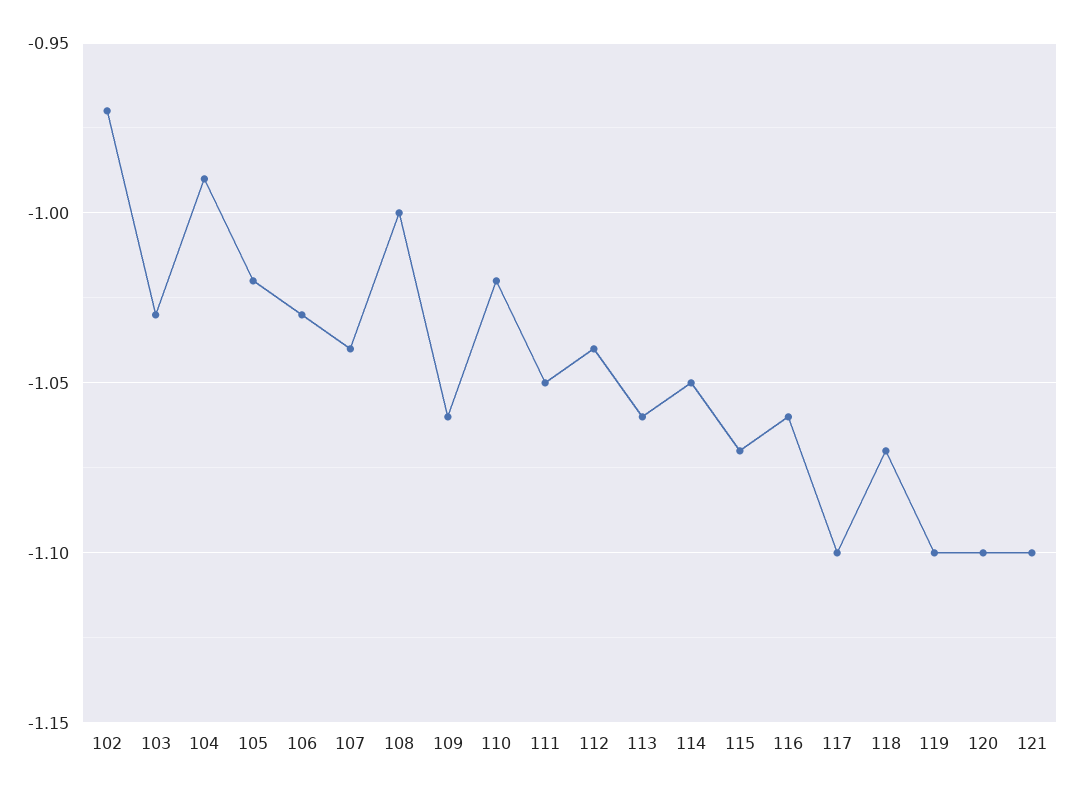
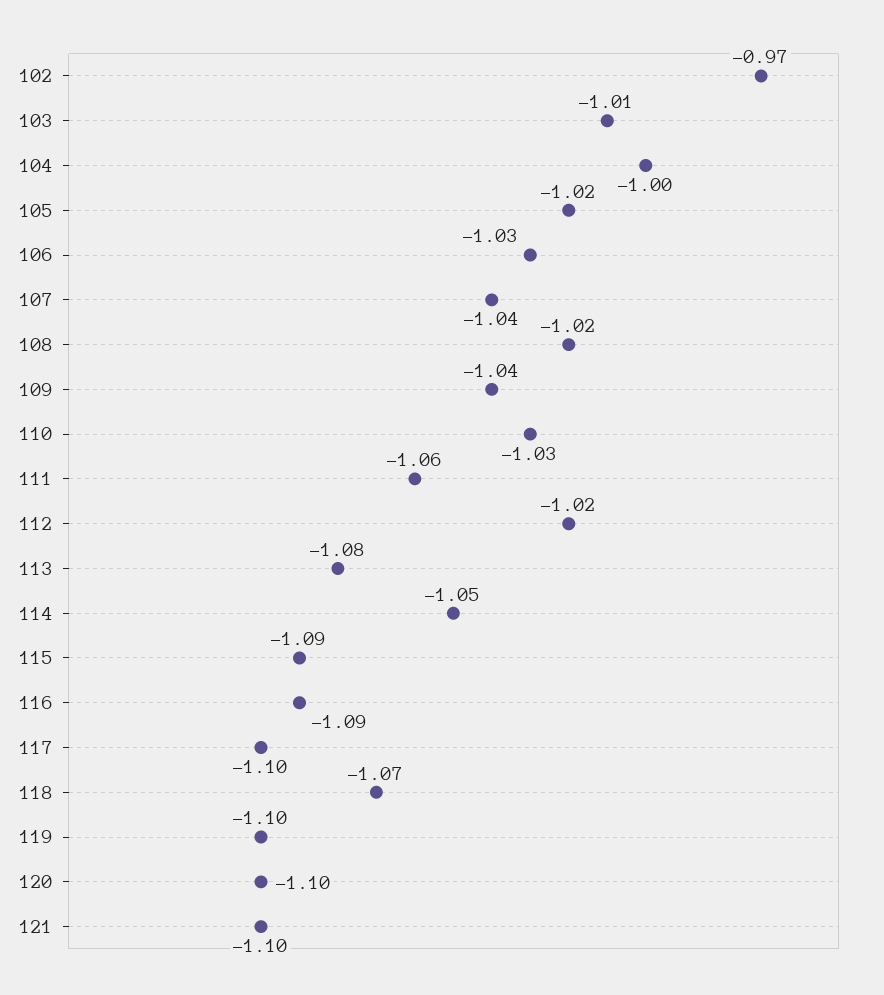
  {
    "102": -0.97,
-   "103": -1.03,
+   "103": -1.01,
-   "104": -0.99,
+   "104": -1,
    "105": -1.02,
    "106": -1.03,
    "107": -1.04,
-   "108": -1,
+   "108": -1.02,
-   "109": -1.06,
+   "109": -1.04,
-   "110": -1.02,
+   "110": -1.03,
-   "111": -1.05,
+   "111": -1.06,
-   "112": -1.04,
+   "112": -1.02,
-   "113": -1.06,
+   "113": -1.08,
    "114": -1.05,
-   "115": -1.07,
+   "115": -1.09,
-   "116": -1.06,
+   "116": -1.09,
    "117": -1.1,
    "118": -1.07,
    "119": -1.1,
    "120": -1.1,
    "121": -1.1
  }

